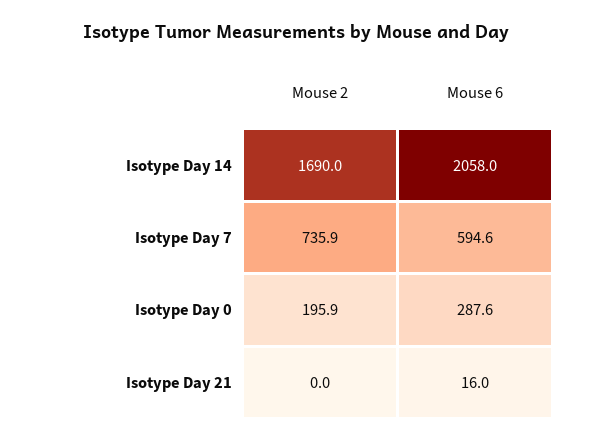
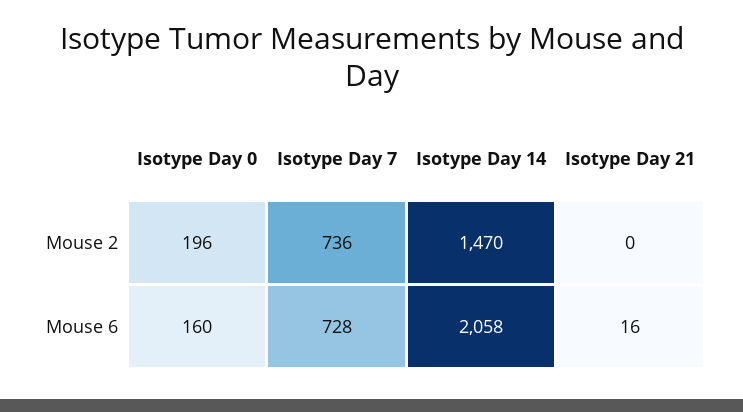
  {
    "Mouse 2": {
-     "Isotype Day 14": 1690,
+     "Isotype Day 14": 1470,
      "Isotype Day 7": 735.9,
      "Isotype Day 0": 195.9,
      "Isotype Day 21": 0
    },
    "Mouse 6": {
      "Isotype Day 14": 2058,
-     "Isotype Day 7": 594.6,
+     "Isotype Day 7": 728,
-     "Isotype Day 0": 287.6,
+     "Isotype Day 0": 160,
      "Isotype Day 21": 16
    }
  }

